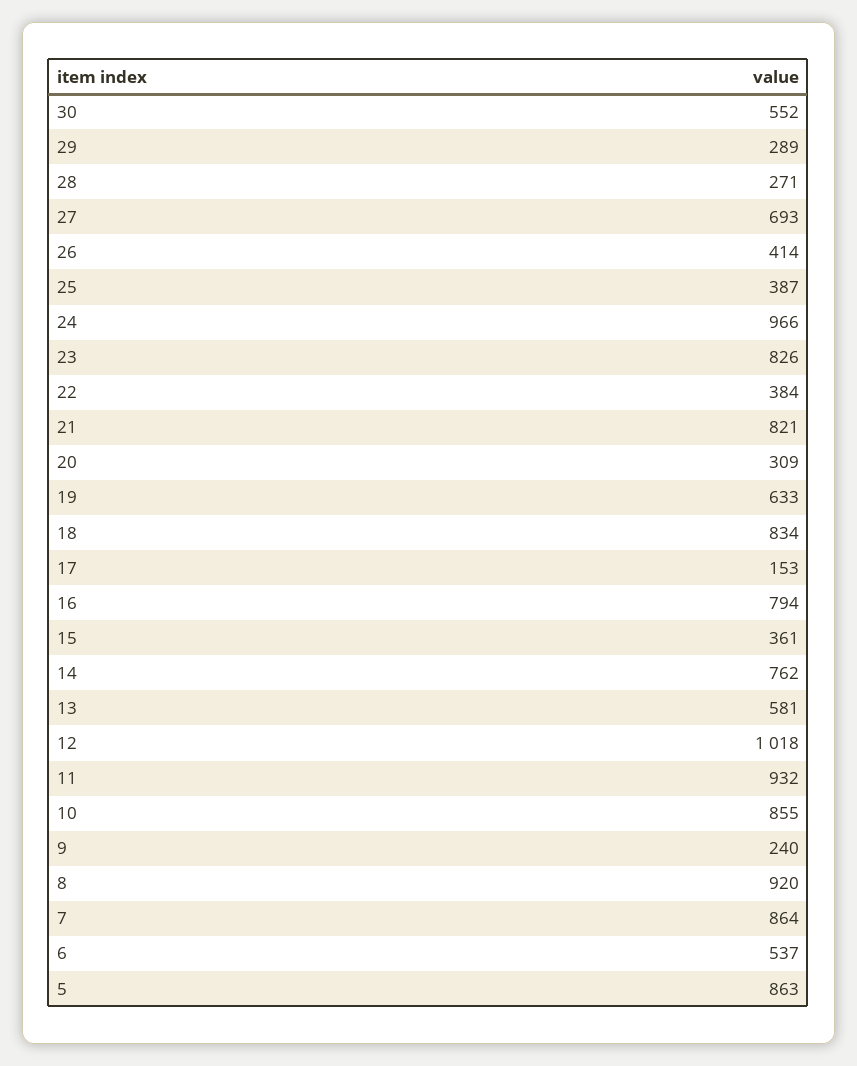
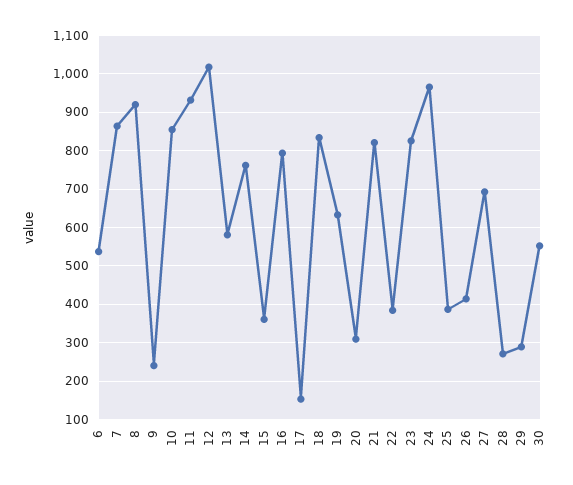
  {
    "30": 552,
    "29": 289,
    "28": 271,
    "27": 693,
    "26": 414,
    "25": 387,
    "24": 966,
    "23": 826,
    "22": 384,
    "21": 821,
    "20": 309,
    "19": 633,
    "18": 834,
    "17": 153,
    "16": 794,
    "15": 361,
    "14": 762,
    "13": 581,
    "12": 1018,
    "11": 932,
    "10": 855,
    "9": 240,
    "8": 920,
    "7": 864,
-   "6": 537,
+   "6": 537
-   "5": 863
  }

